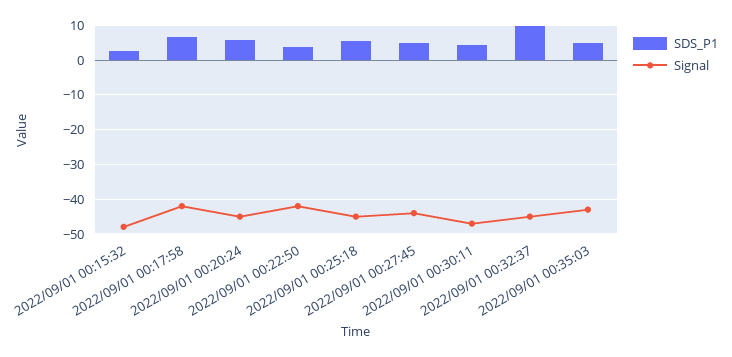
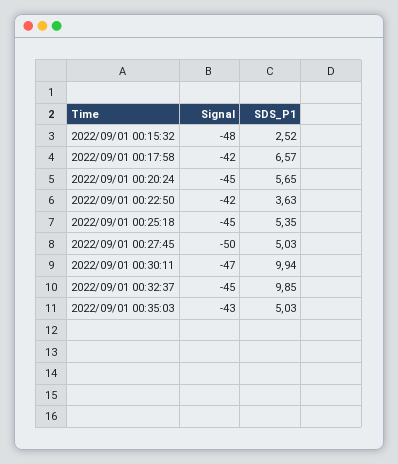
  {
    "SDS_P1": {
      "2022/09/01 00:15:32": 2.52,
      "2022/09/01 00:17:58": 6.57,
      "2022/09/01 00:20:24": 5.65,
      "2022/09/01 00:22:50": 3.63,
      "2022/09/01 00:25:18": 5.35,
      "2022/09/01 00:27:45": 5.03,
-     "2022/09/01 00:30:11": 4,
+     "2022/09/01 00:30:11": 9.94,
      "2022/09/01 00:32:37": 9.85,
      "2022/09/01 00:35:03": 5.03
    },
    "Signal": {
      "2022/09/01 00:15:32": -48,
      "2022/09/01 00:17:58": -42,
      "2022/09/01 00:20:24": -45,
      "2022/09/01 00:22:50": -42,
      "2022/09/01 00:25:18": -45,
-     "2022/09/01 00:27:45": -44,
+     "2022/09/01 00:27:45": -50,
      "2022/09/01 00:30:11": -47,
      "2022/09/01 00:32:37": -45,
      "2022/09/01 00:35:03": -43
    }
  }

